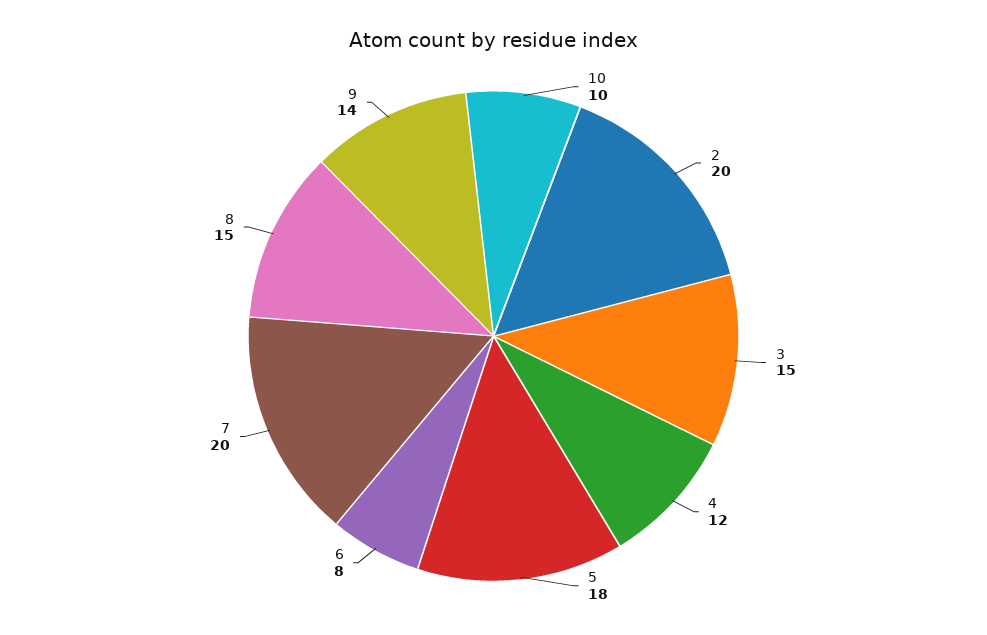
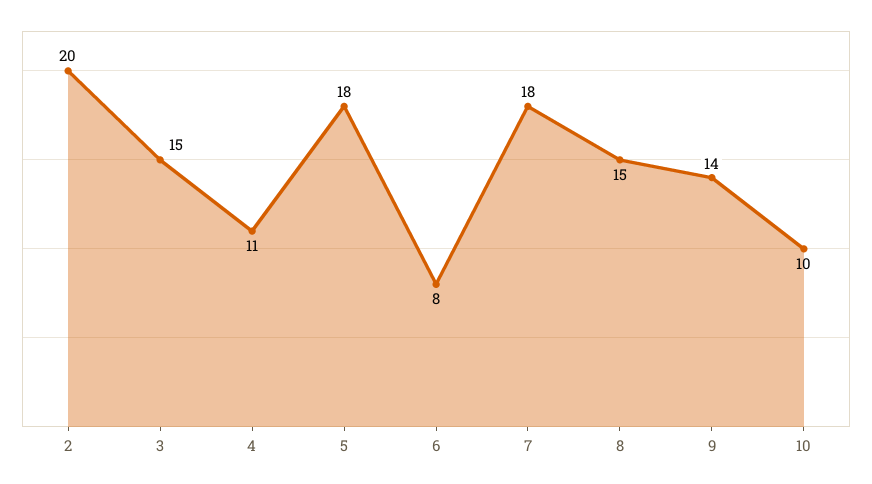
  {
    "10": 10,
    "2": 20,
    "3": 15,
-   "4": 12,
+   "4": 11,
    "5": 18,
    "6": 8,
-   "7": 20,
+   "7": 18,
    "8": 15,
    "9": 14
  }

